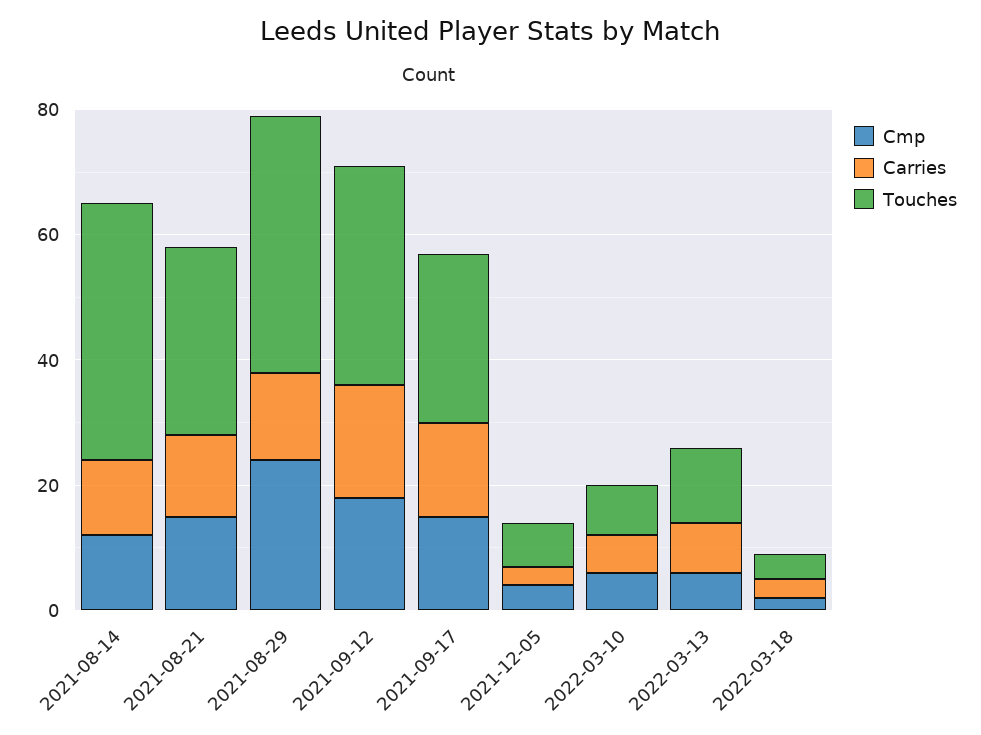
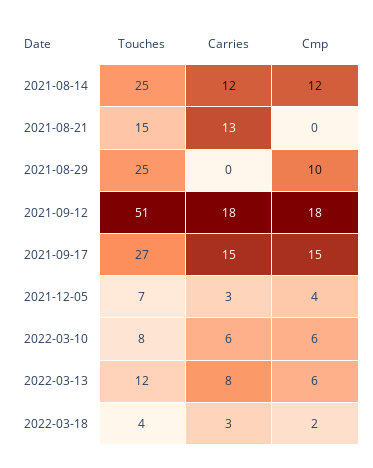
  {
    "Cmp": {
      "2021-08-14": 12,
-     "2021-08-21": 15,
+     "2021-08-21": 0,
-     "2021-08-29": 25,
+     "2021-08-29": 10,
      "2021-09-12": 18,
      "2021-09-17": 15,
      "2021-12-05": 4,
      "2022-03-10": 6,
      "2022-03-13": 6,
      "2022-03-18": 2
    },
    "Carries": {
      "2021-08-14": 12,
      "2021-08-21": 13,
-     "2021-08-29": 15,
+     "2021-08-29": 0,
      "2021-09-12": 18,
      "2021-09-17": 15,
      "2021-12-05": 3,
      "2022-03-10": 6,
      "2022-03-13": 8,
      "2022-03-18": 3
    },
    "Touches": {
-     "2021-08-14": 40,
+     "2021-08-14": 25,
-     "2021-08-21": 30,
+     "2021-08-21": 15,
-     "2021-08-29": 40,
+     "2021-08-29": 25,
-     "2021-09-12": 35,
+     "2021-09-12": 51,
      "2021-09-17": 27,
      "2021-12-05": 7,
      "2022-03-10": 8,
      "2022-03-13": 12,
      "2022-03-18": 4
    }
  }

